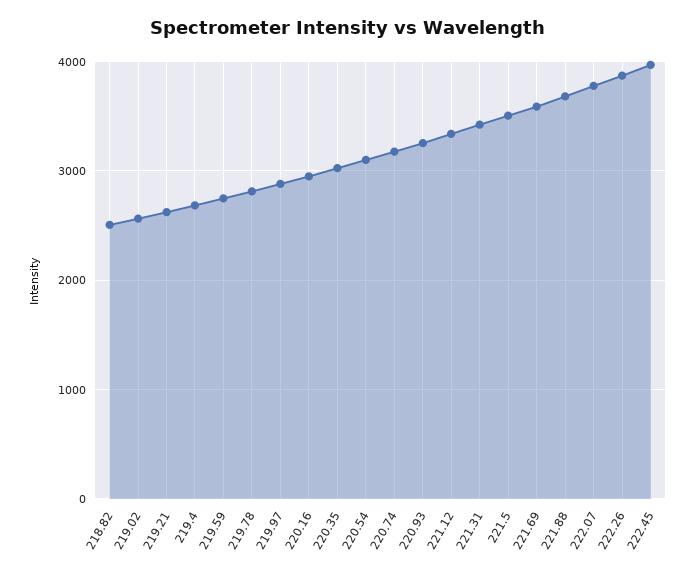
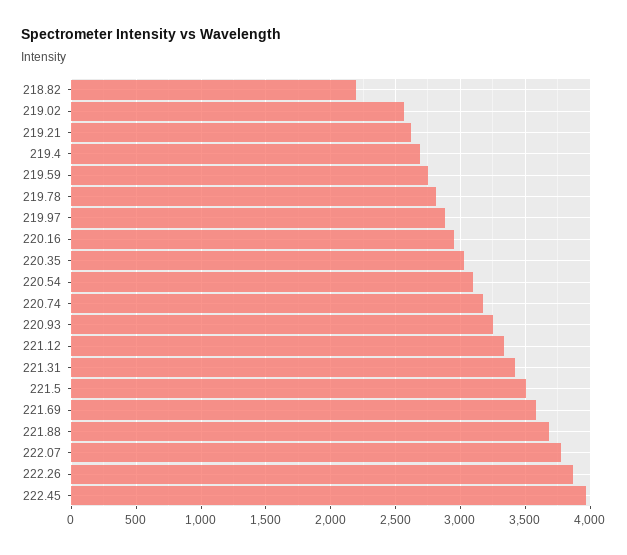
  {
-   "218.82": 2500,
+   "218.82": 2200,
    "219.02": 2550,
    "219.21": 2600,
    "219.4": 2700,
    "219.59": 2750,
    "219.78": 2800,
    "219.97": 2900,
    "220.16": 2950,
    "220.35": 3050,
    "220.54": 3100,
    "220.74": 3200,
    "220.93": 3250,
    "221.12": 3350,
    "221.31": 3400,
    "221.5": 3500,
    "221.69": 3600,
    "221.88": 3700,
    "222.07": 3800,
    "222.26": 3850,
    "222.45": 3950
  }

